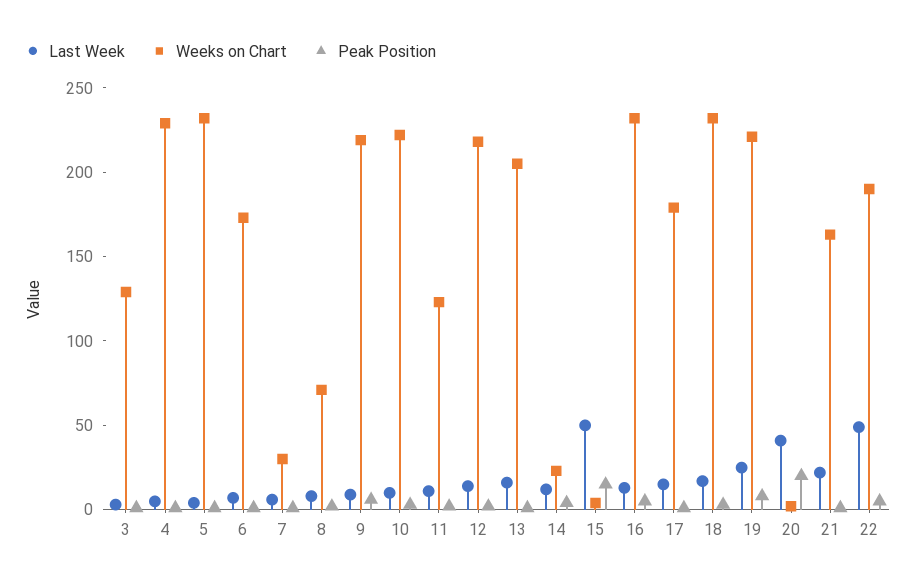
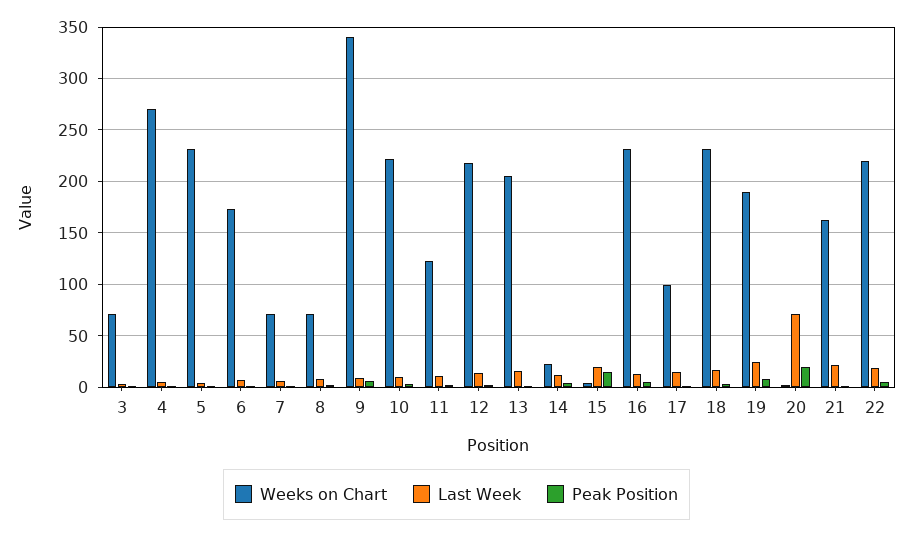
  {
    "Last Week": {
      "3": 0,
      "4": 10,
      "5": 0,
      "6": 10,
      "7": 10,
      "8": 10,
      "9": 10,
      "10": 10,
      "11": 10,
      "12": 10,
      "13": 20,
      "14": 10,
-     "15": 50,
+     "15": 20,
      "16": 10,
      "17": 20,
      "18": 20,
      "19": 30,
-     "20": 40,
+     "20": 70,
      "21": 20,
-     "22": 50
+     "22": 20
    },
    "Weeks on Chart": {
-     "3": 130,
+     "3": 70,
-     "4": 230,
+     "4": 270,
      "5": 230,
      "6": 170,
-     "7": 30,
+     "7": 70,
      "8": 70,
-     "9": 220,
+     "9": 340,
      "10": 220,
      "11": 120,
      "12": 220,
      "13": 210,
      "14": 20,
      "15": 0,
      "16": 230,
-     "17": 180,
+     "17": 100,
      "18": 230,
-     "19": 220,
+     "19": 190,
      "20": 0,
      "21": 160,
-     "22": 190
+     "22": 220
    },
    "Peak Position": {
      "3": 0,
      "4": 0,
      "5": 0,
      "6": 0,
      "7": 0,
      "8": 0,
      "9": 10,
      "10": 0,
      "11": 0,
      "12": 0,
      "13": 0,
      "14": 0,
      "15": 20,
      "16": 10,
      "17": 0,
      "18": 0,
      "19": 10,
      "20": 20,
      "21": 0,
      "22": 10
    }
  }

